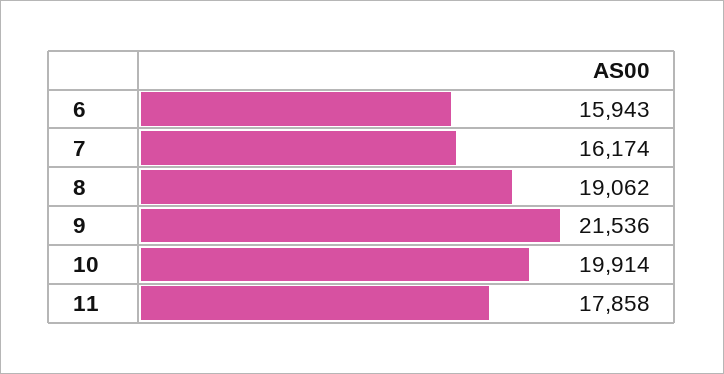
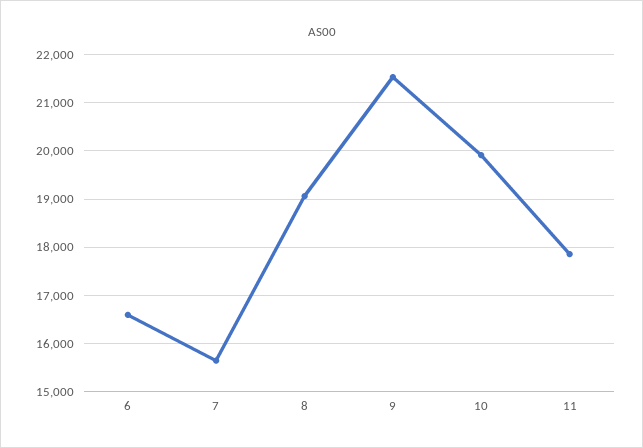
  {
-   "6": 15943,
+   "6": 16600,
-   "7": 16174,
+   "7": 15600,
    "8": 19062,
    "9": 21536,
    "10": 19914,
    "11": 17858
  }

